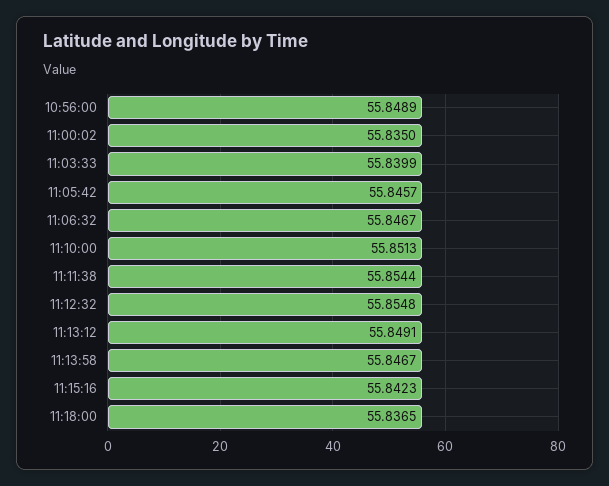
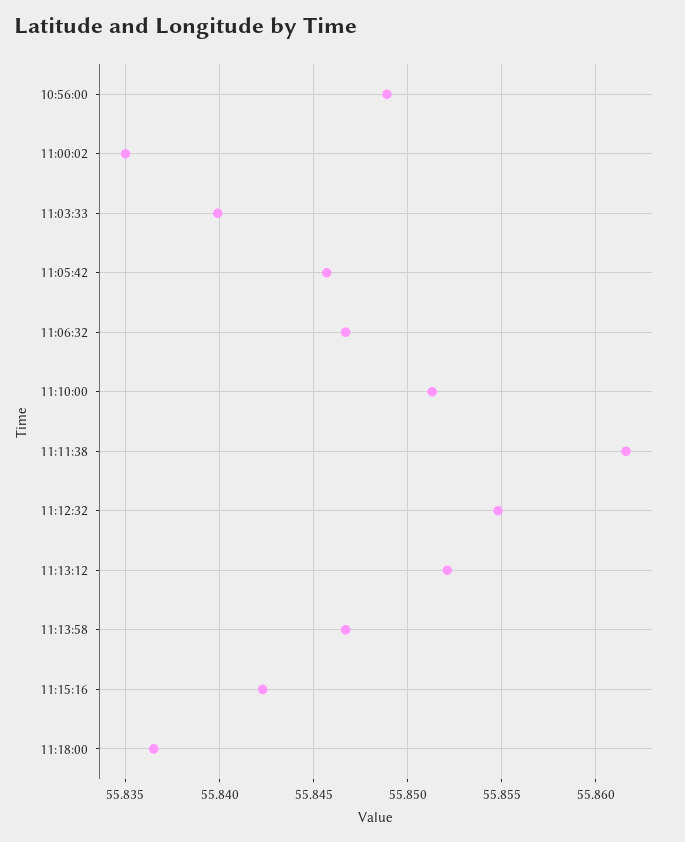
  {
    "10:56:00": 55.8489,
    "11:00:02": 55.835,
    "11:03:33": 55.8399,
    "11:05:42": 55.8457,
    "11:06:32": 55.8467,
    "11:10:00": 55.8513,
-   "11:11:38": 55.8544,
+   "11:11:38": 55.8615,
    "11:12:32": 55.8548,
-   "11:13:12": 55.8491,
+   "11:13:12": 55.852,
    "11:13:58": 55.8467,
    "11:15:16": 55.8423,
    "11:18:00": 55.8365
  }

